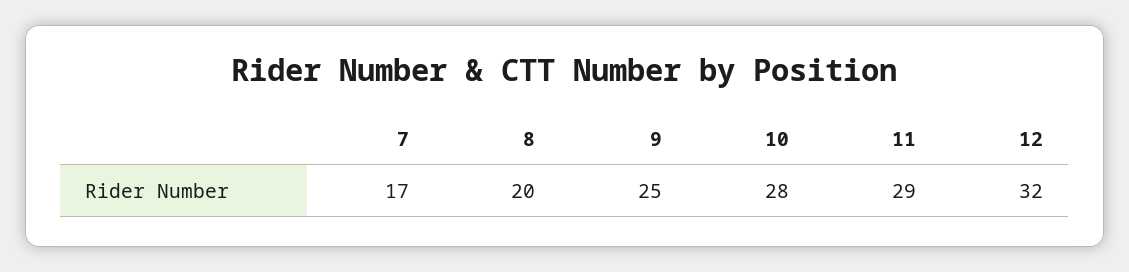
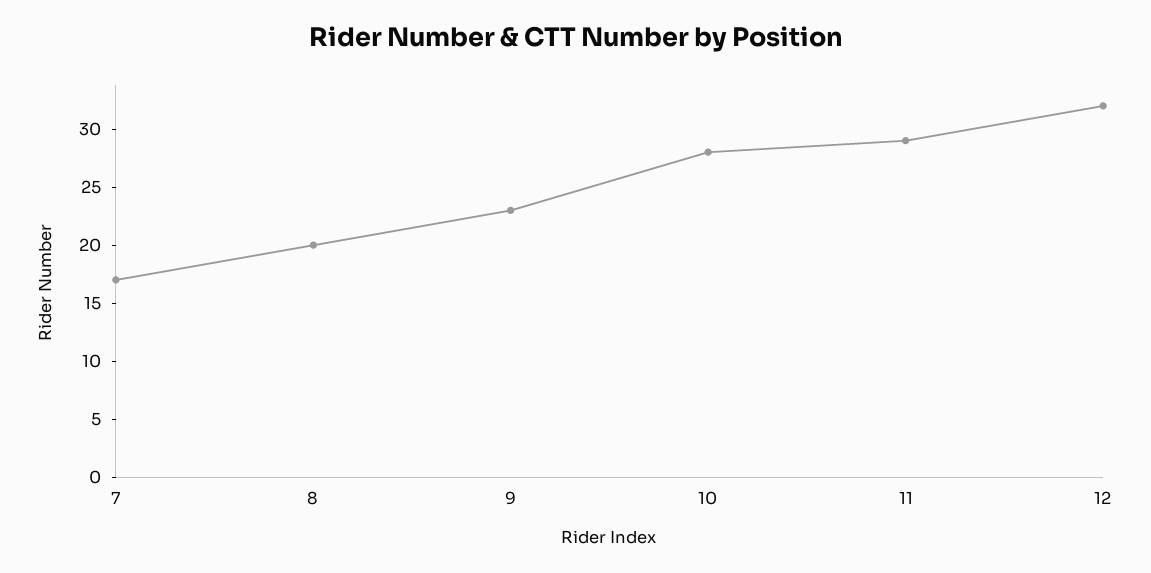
  {
    "7": 17,
    "8": 20,
-   "9": 25,
+   "9": 23,
    "10": 28,
    "11": 29,
    "12": 32
  }

